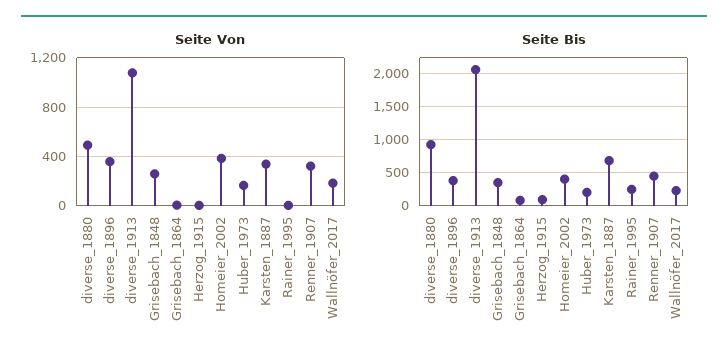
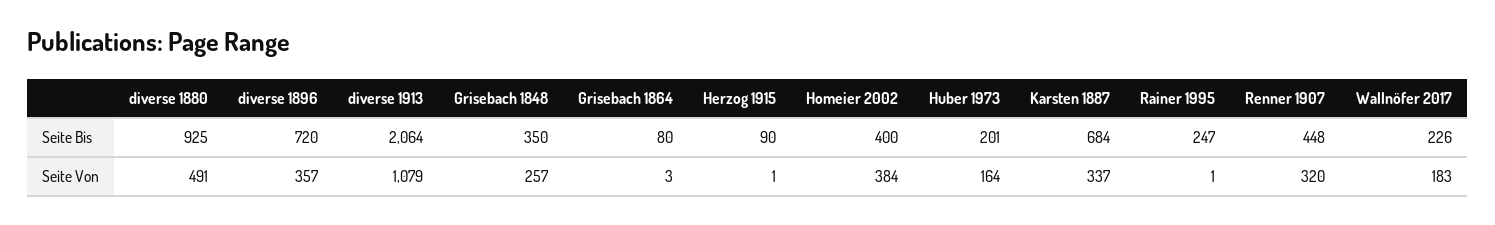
  {
    "Seite Von": {
      "diverse_1880": 491,
      "diverse_1896": 357,
      "diverse_1913": 1079,
      "Grisebach_1848": 257,
      "Grisebach_1864": 3,
      "Herzog_1915": 1,
      "Homeier_2002": 384,
      "Huber_1973": 164,
      "Karsten_1887": 337,
      "Rainer_1995": 1,
      "Renner_1907": 320,
      "Wallnöfer_2017": 183
    },
    "Seite Bis": {
      "diverse_1880": 925,
-     "diverse_1896": 400,
+     "diverse_1896": 720,
      "diverse_1913": 2064,
      "Grisebach_1848": 350,
      "Grisebach_1864": 80,
      "Herzog_1915": 90,
      "Homeier_2002": 400,
      "Huber_1973": 201,
      "Karsten_1887": 684,
      "Rainer_1995": 247,
      "Renner_1907": 448,
      "Wallnöfer_2017": 226
    }
  }

